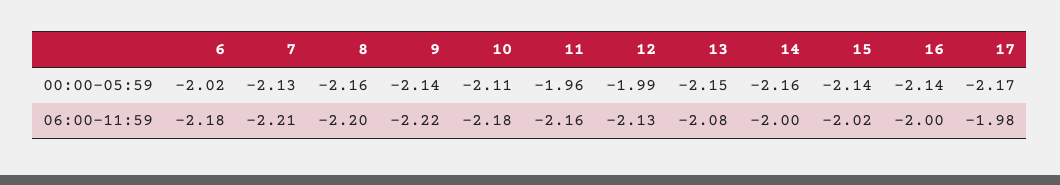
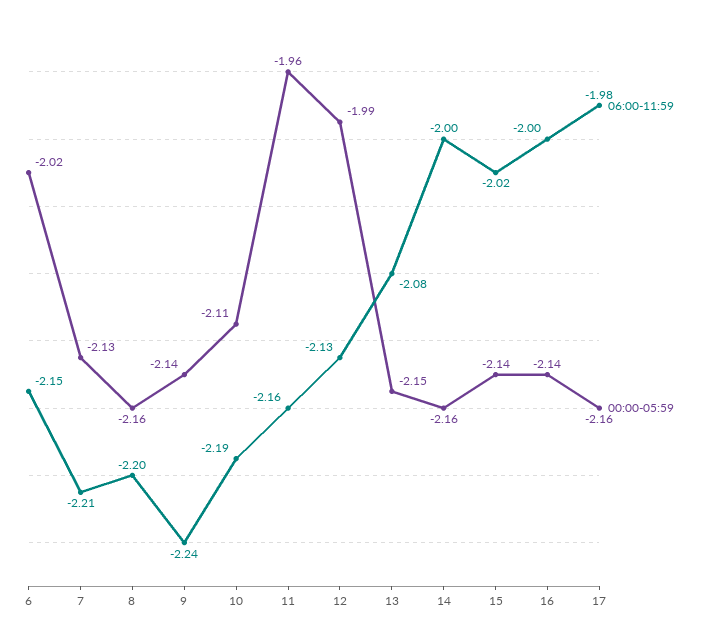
  {
    "00:00-05:59": {
      "6": -2.02,
      "7": -2.13,
      "8": -2.16,
      "9": -2.14,
      "10": -2.11,
      "11": -1.96,
      "12": -1.99,
      "13": -2.15,
      "14": -2.16,
      "15": -2.14,
      "16": -2.14,
-     "17": -2.17
+     "17": -2.16
    },
    "06:00-11:59": {
-     "6": -2.18,
+     "6": -2.15,
      "7": -2.21,
      "8": -2.2,
-     "9": -2.22,
+     "9": -2.24,
-     "10": -2.18,
+     "10": -2.19,
      "11": -2.16,
      "12": -2.13,
      "13": -2.08,
      "14": -2,
      "15": -2.02,
      "16": -2,
      "17": -1.98
    }
  }

